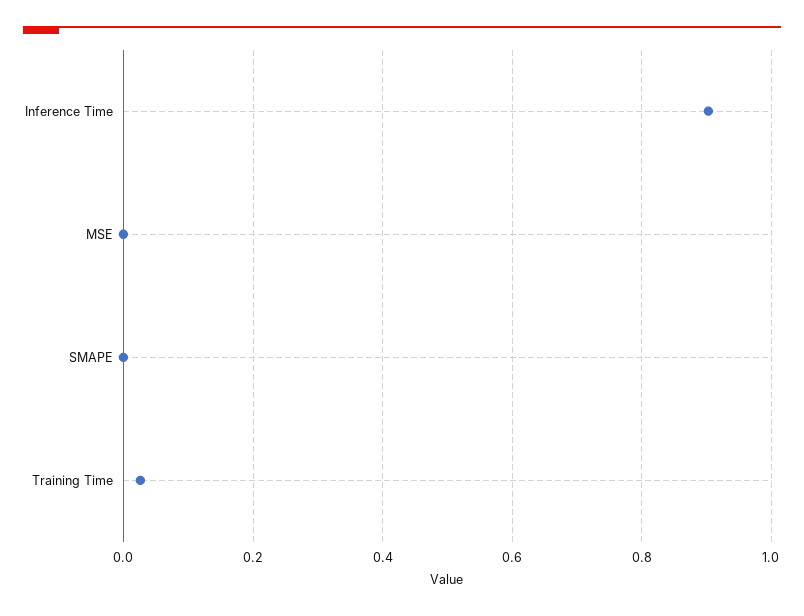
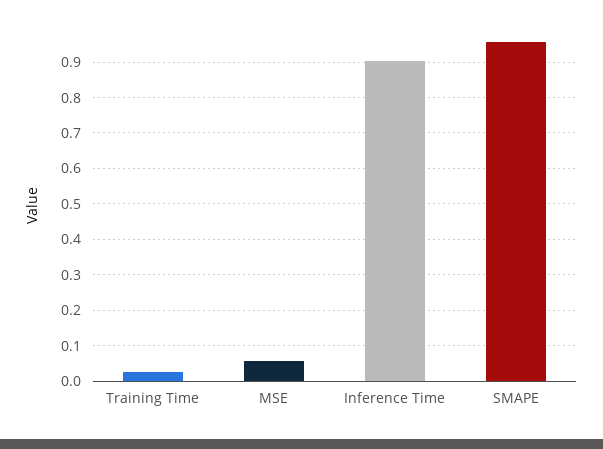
  {
    "Inference Time": 0.9,
-   "MSE": 0,
+   "MSE": 0.06,
-   "SMAPE": 0,
+   "SMAPE": 0.96,
    "Training Time": 0.02
  }

